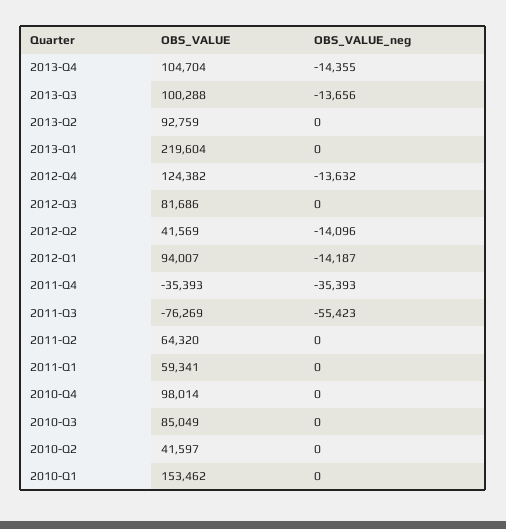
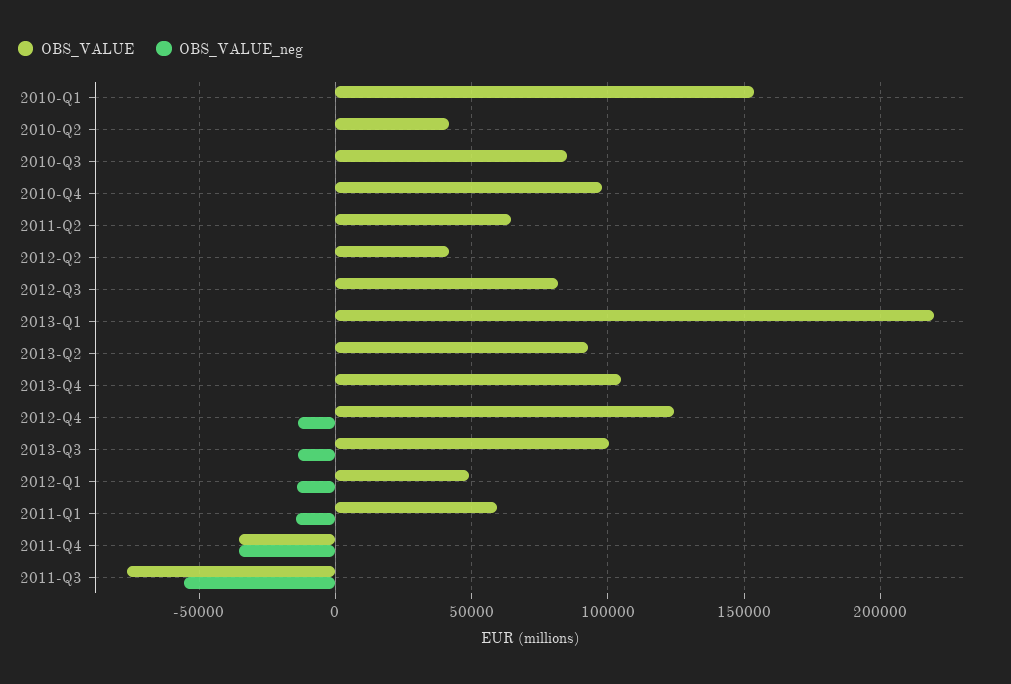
  {
    "OBS_VALUE": {
      "2013-Q4": 104704,
      "2013-Q3": 100288,
      "2013-Q2": 92759,
      "2013-Q1": 219604,
      "2012-Q4": 124382,
      "2012-Q3": 81686,
      "2012-Q2": 41569,
-     "2012-Q1": 94007,
+     "2012-Q1": 50000,
      "2011-Q4": -35393,
      "2011-Q3": -76269,
      "2011-Q2": 64320,
      "2011-Q1": 59341,
      "2010-Q4": 98014,
      "2010-Q3": 85049,
      "2010-Q2": 41597,
      "2010-Q1": 153462
    },
    "OBS_VALUE_neg": {
-     "2013-Q4": -14355,
+     "2013-Q4": 0,
      "2013-Q3": -13656,
      "2013-Q2": 0,
      "2013-Q1": 0,
      "2012-Q4": -13632,
      "2012-Q3": 0,
-     "2012-Q2": -14096,
+     "2012-Q2": 0,
      "2012-Q1": -14187,
      "2011-Q4": -35393,
      "2011-Q3": -55423,
      "2011-Q2": 0,
-     "2011-Q1": 0,
+     "2011-Q1": -15000,
      "2010-Q4": 0,
      "2010-Q3": 0,
      "2010-Q2": 0,
      "2010-Q1": 0
    }
  }

